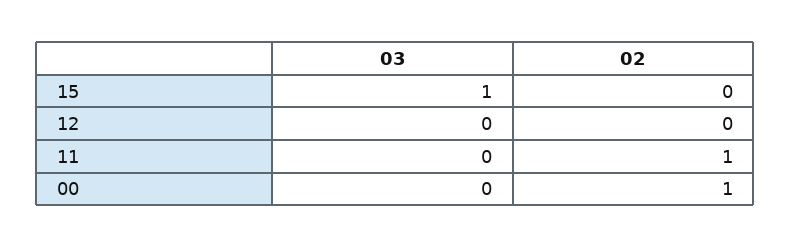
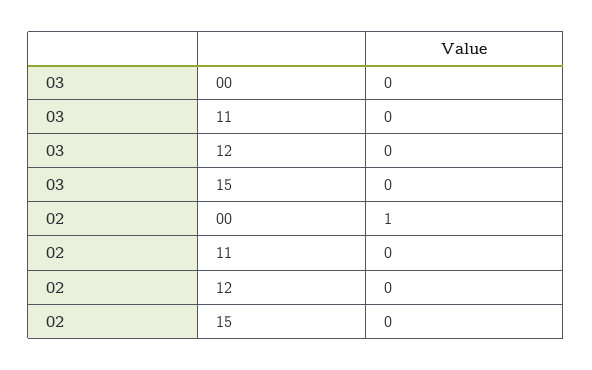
  {
    "03": {
-     "15": 1,
+     "15": 0,
      "12": 0,
      "11": 0,
      "00": 0
    },
    "02": {
      "15": 0,
      "12": 0,
-     "11": 1,
+     "11": 0,
      "00": 1
    }
  }

